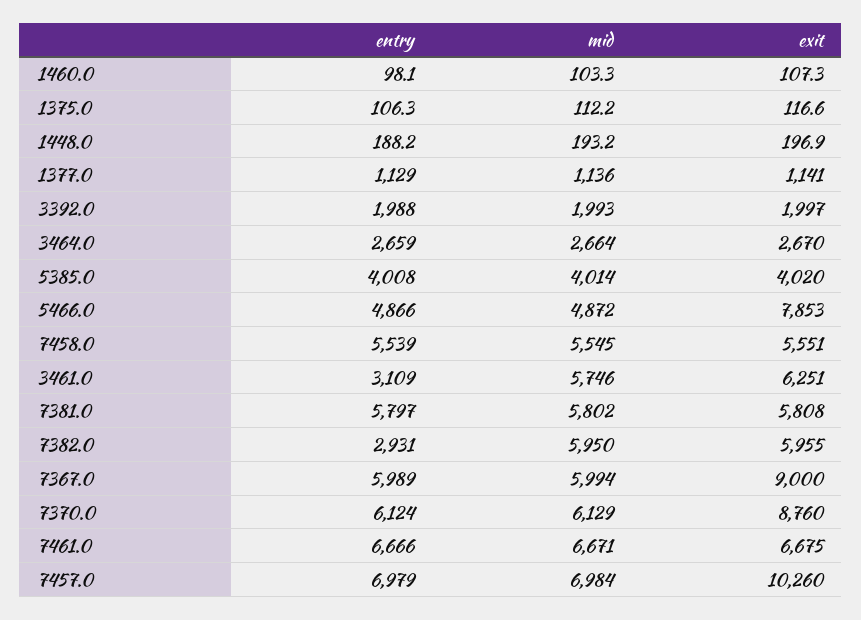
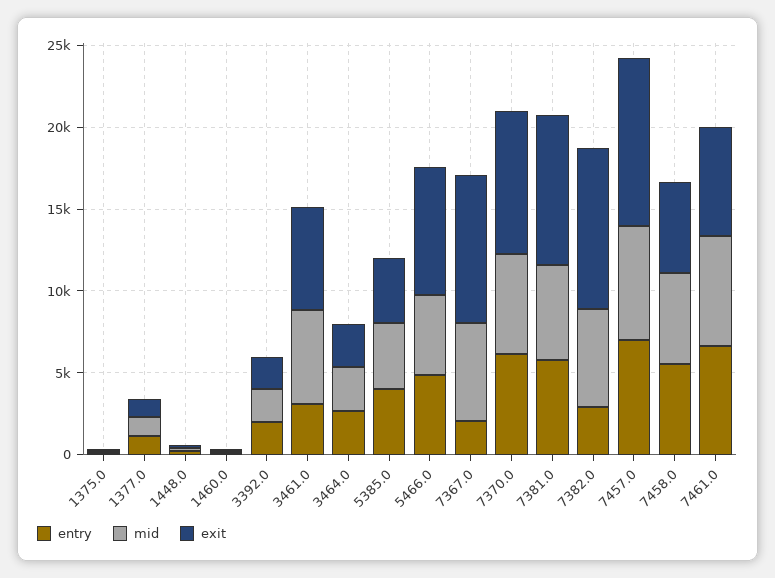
  {
    "entry": {
      "1460.0": 98.1,
      "1375.0": 106.3,
      "1448.0": 188.2,
      "1377.0": 1129,
      "3392.0": 1988,
      "3464.0": 2659,
      "5385.0": 4008,
      "5466.0": 4866,
      "7458.0": 5539,
      "3461.0": 3109,
      "7381.0": 5797,
      "7382.0": 2931,
-     "7367.0": 5989,
+     "7367.0": 2000,
      "7370.0": 6124,
      "7461.0": 6666,
      "7457.0": 6979
    },
    "mid": {
      "1460.0": 103.3,
      "1375.0": 112.2,
      "1448.0": 193.2,
      "1377.0": 1136,
      "3392.0": 1993,
      "3464.0": 2664,
      "5385.0": 4014,
      "5466.0": 4872,
      "7458.0": 5545,
      "3461.0": 5746,
      "7381.0": 5802,
      "7382.0": 5950,
      "7367.0": 5994,
      "7370.0": 6129,
      "7461.0": 6671,
      "7457.0": 6984
    },
    "exit": {
      "1460.0": 107.3,
      "1375.0": 116.6,
      "1448.0": 196.9,
      "1377.0": 1141,
      "3392.0": 1997,
      "3464.0": 2670,
      "5385.0": 4020,
      "5466.0": 7853,
      "7458.0": 5551,
      "3461.0": 6251,
-     "7381.0": 5808,
+     "7381.0": 9000,
-     "7382.0": 5955,
+     "7382.0": 10000,
      "7367.0": 9000,
      "7370.0": 8760,
      "7461.0": 6675,
      "7457.0": 10260
    }
  }

